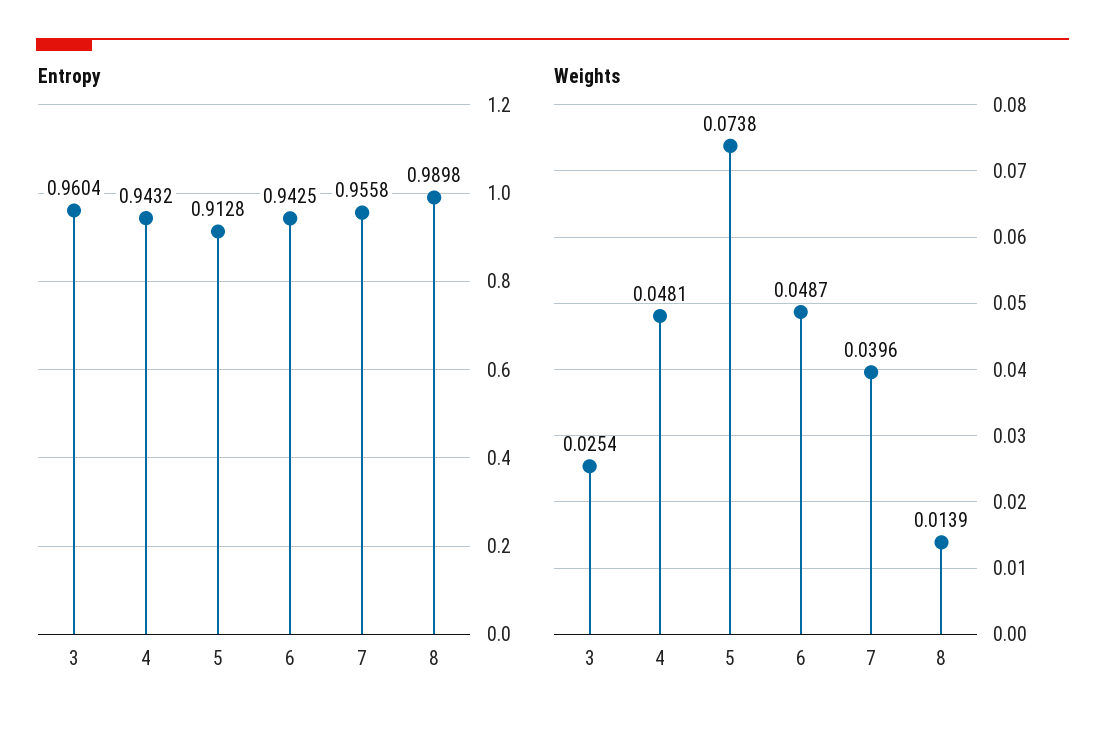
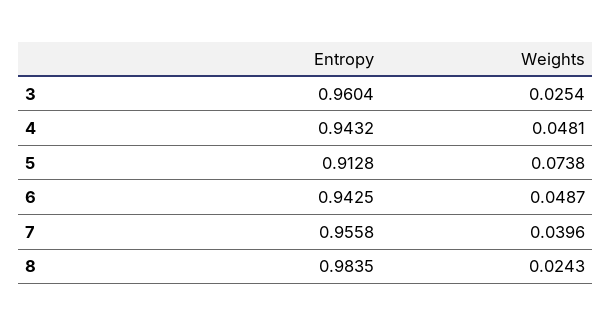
  {
    "Entropy": {
      "3": 0.9604,
      "4": 0.9432,
      "5": 0.9128,
      "6": 0.9425,
      "7": 0.9558,
-     "8": 0.9898
+     "8": 0.9835
    },
    "Weights": {
      "3": 0.0254,
      "4": 0.0481,
      "5": 0.0738,
      "6": 0.0487,
      "7": 0.0396,
-     "8": 0.0139
+     "8": 0.0243
    }
  }

